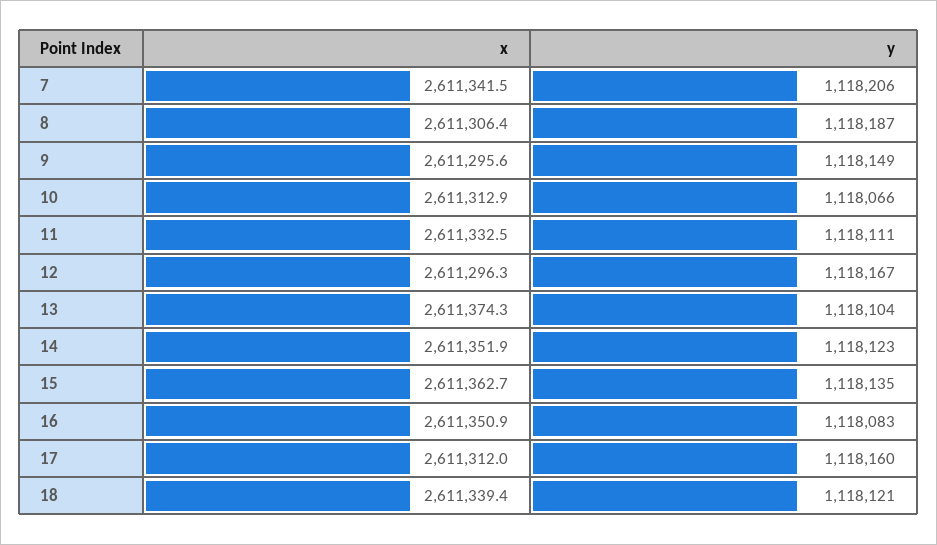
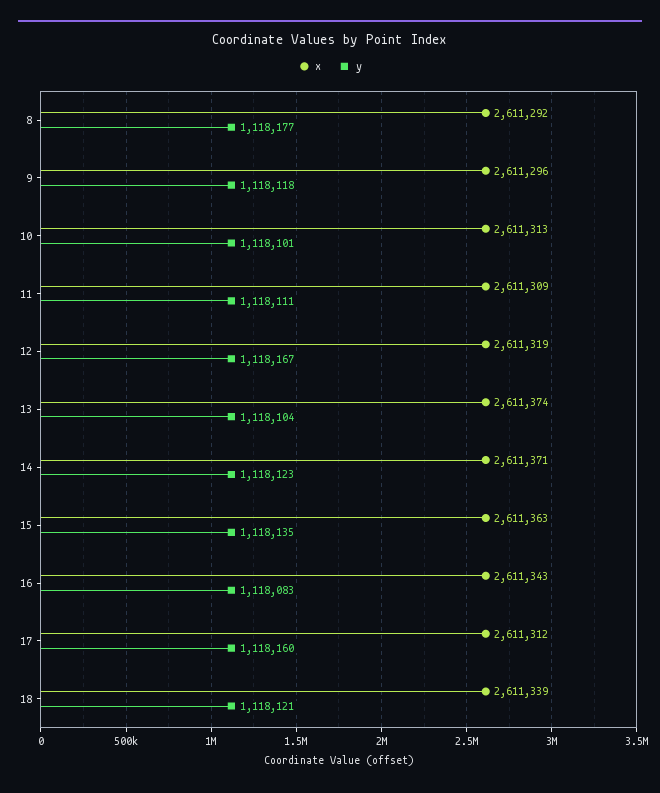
  {
    "x": {
-     "7": 2611341.5,
-     "8": 2611306.4,
+     "8": 2611292,
      "9": 2611295.6,
      "10": 2611312.9,
-     "11": 2611332.5,
+     "11": 2611309,
-     "12": 2611296.3,
+     "12": 2611319,
      "13": 2611374.3,
-     "14": 2611351.9,
+     "14": 2611371,
      "15": 2611362.7,
-     "16": 2611350.9,
+     "16": 2611343,
      "17": 2611312,
      "18": 2611339.4
    },
    "y": {
-     "7": 1118206,
-     "8": 1118187,
+     "8": 1118177,
-     "9": 1118149,
+     "9": 1118118,
-     "10": 1118066,
+     "10": 1118101,
      "11": 1118111,
      "12": 1118167,
      "13": 1118104,
      "14": 1118123,
      "15": 1118135,
      "16": 1118083,
      "17": 1118160,
      "18": 1118121
    }
  }

